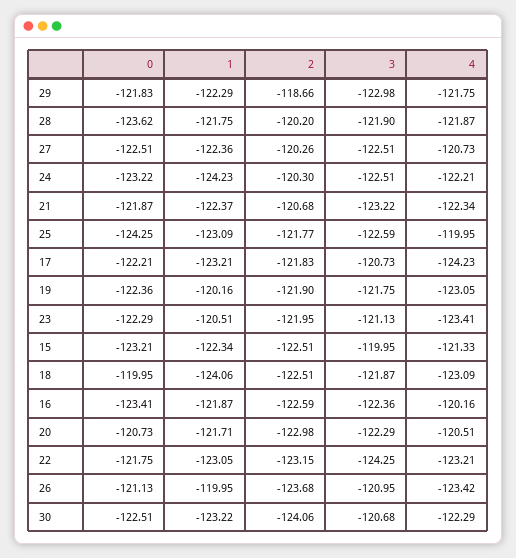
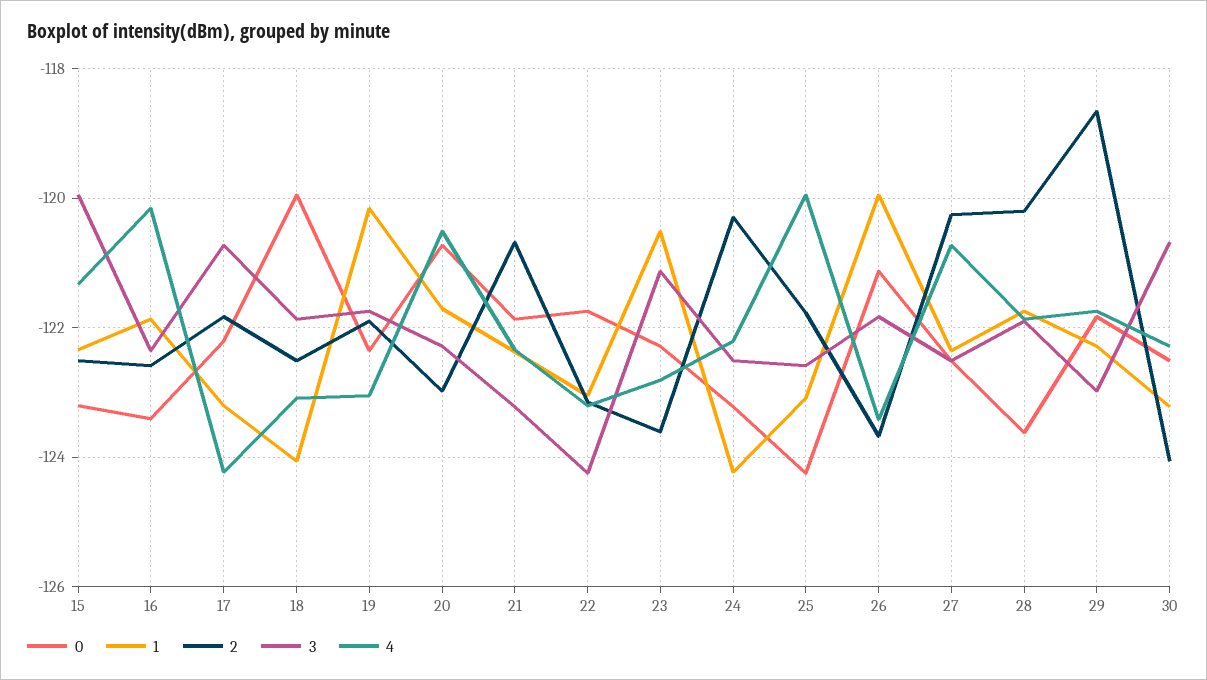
  {
    "0": {
      "29": -121.83,
      "28": -123.62,
      "27": -122.51,
      "24": -123.22,
      "21": -121.87,
      "25": -124.25,
      "17": -122.21,
      "19": -122.36,
      "23": -122.29,
      "15": -123.21,
      "18": -119.95,
      "16": -123.41,
      "20": -120.73,
      "22": -121.75,
      "26": -121.13,
      "30": -122.51
    },
    "1": {
      "29": -122.29,
      "28": -121.75,
      "27": -122.36,
      "24": -124.23,
      "21": -122.37,
      "25": -123.09,
      "17": -123.21,
      "19": -120.16,
      "23": -120.51,
      "15": -122.34,
      "18": -124.06,
      "16": -121.87,
      "20": -121.71,
      "22": -123.05,
      "26": -119.95,
      "30": -123.22
    },
    "2": {
      "29": -118.66,
      "28": -120.2,
      "27": -120.26,
      "24": -120.3,
      "21": -120.68,
      "25": -121.77,
      "17": -121.83,
      "19": -121.9,
-     "23": -121.95,
+     "23": -123.6,
      "15": -122.51,
      "18": -122.51,
      "16": -122.59,
      "20": -122.98,
      "22": -123.15,
      "26": -123.68,
      "30": -124.06
    },
    "3": {
      "29": -122.98,
      "28": -121.9,
      "27": -122.51,
      "24": -122.51,
      "21": -123.22,
      "25": -122.59,
      "17": -120.73,
      "19": -121.75,
      "23": -121.13,
      "15": -119.95,
      "18": -121.87,
      "16": -122.36,
      "20": -122.29,
      "22": -124.25,
-     "26": -120.95,
+     "26": -121.8,
      "30": -120.68
    },
    "4": {
      "29": -121.75,
      "28": -121.87,
      "27": -120.73,
      "24": -122.21,
      "21": -122.34,
      "25": -119.95,
      "17": -124.23,
      "19": -123.05,
-     "23": -123.41,
+     "23": -122.8,
      "15": -121.33,
      "18": -123.09,
      "16": -120.16,
      "20": -120.51,
      "22": -123.21,
      "26": -123.42,
      "30": -122.29
    }
  }

